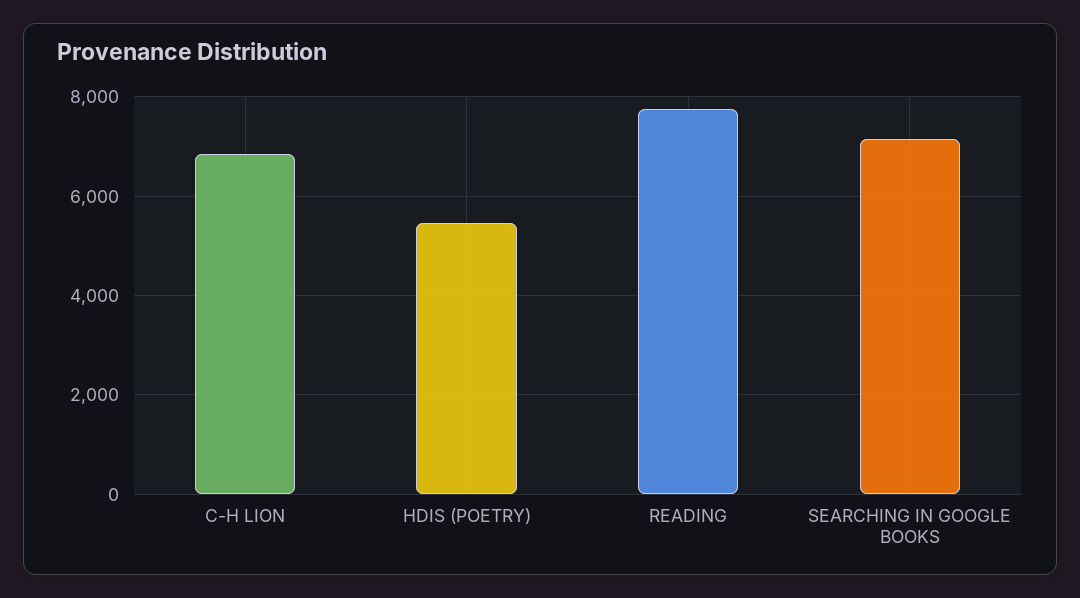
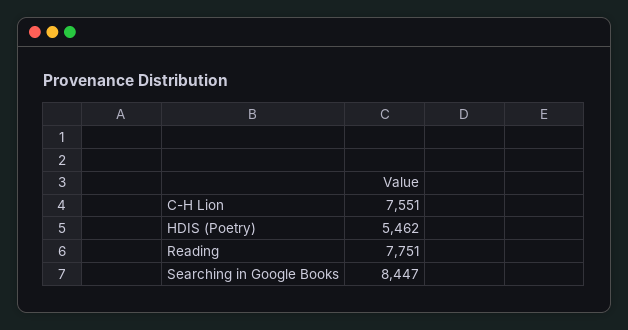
  {
-   "C-H LION": 6800,
+   "C-H LION": 7551,
    "HDIS (POETRY)": 5462,
    "READING": 7751,
-   "SEARCHING IN GOOGLE BOOKS": 7200
+   "SEARCHING IN GOOGLE BOOKS": 8447
  }

